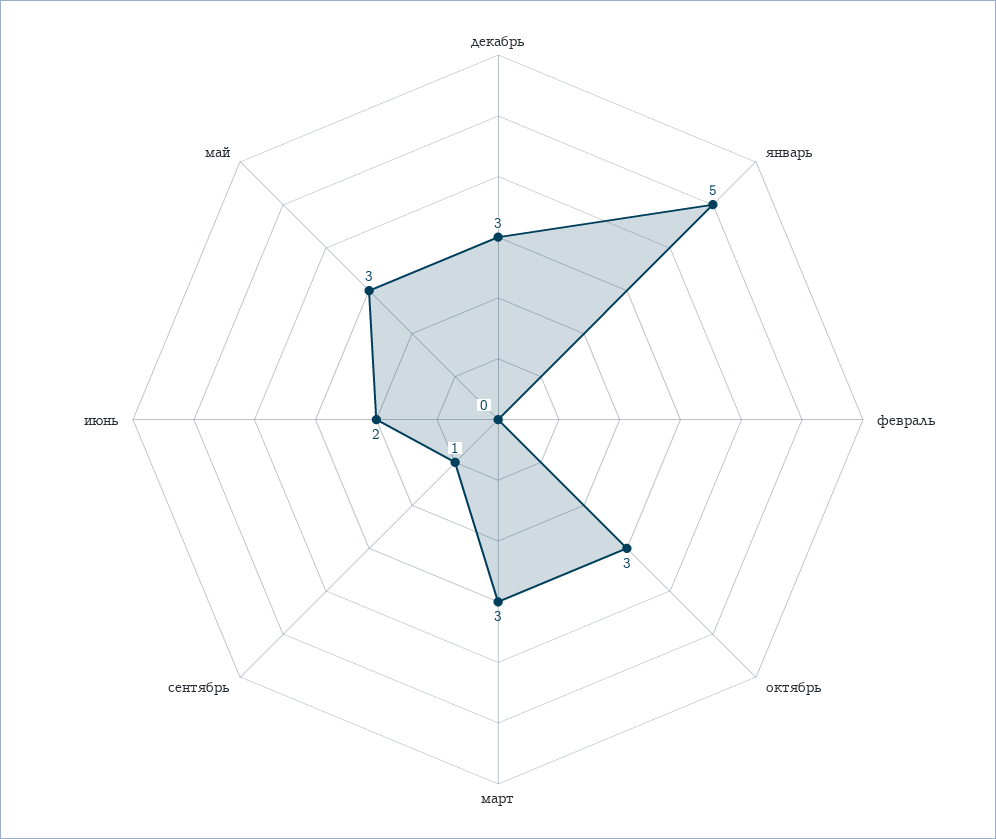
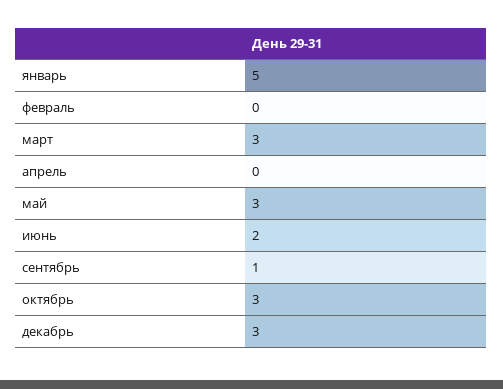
  {
    "декабрь": 3,
    "январь": 5,
    "февраль": 0,
    "октябрь": 3,
    "март": 3,
    "сентябрь": 1,
    "июнь": 2,
-   "май": 3
+   "май": 3,
+   "апрель": 0
  }

